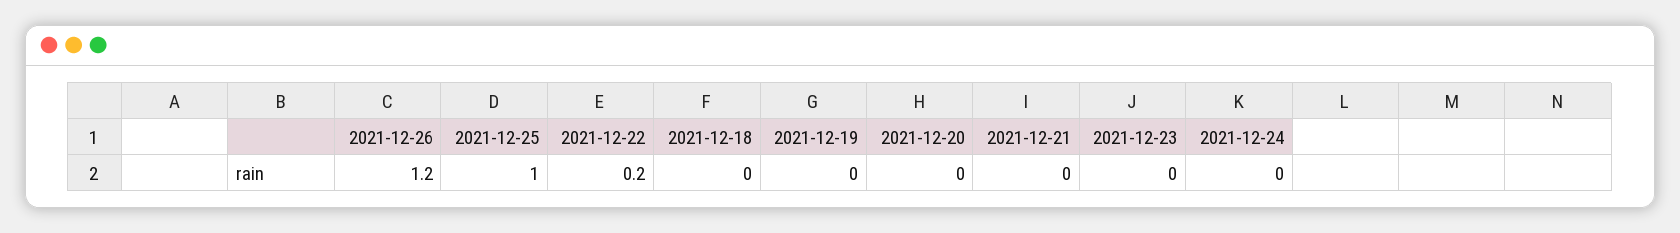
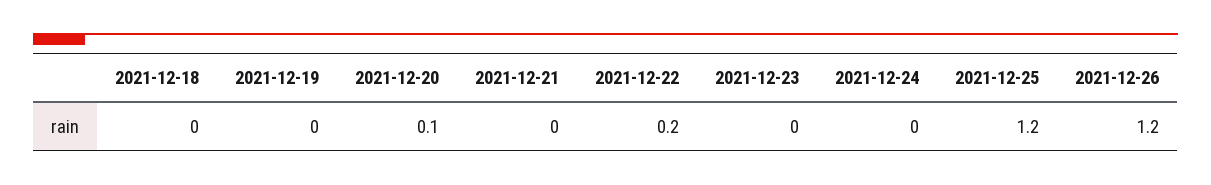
  {
    "2021-12-26": 1.2,
-   "2021-12-25": 1,
+   "2021-12-25": 1.2,
    "2021-12-22": 0.2,
    "2021-12-18": 0,
    "2021-12-19": 0,
-   "2021-12-20": 0,
+   "2021-12-20": 0.1,
    "2021-12-21": 0,
    "2021-12-23": 0,
    "2021-12-24": 0
  }

